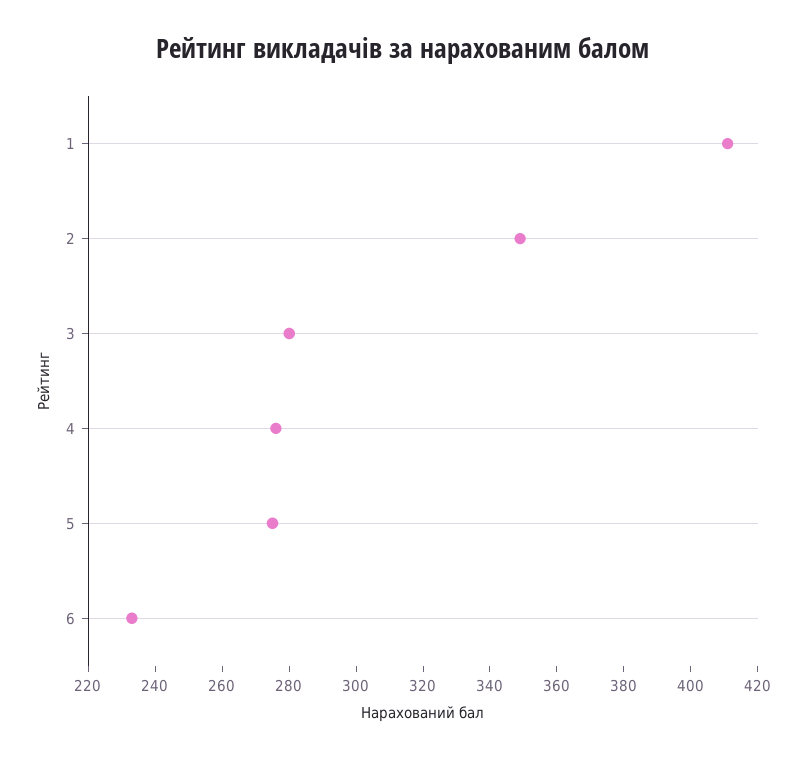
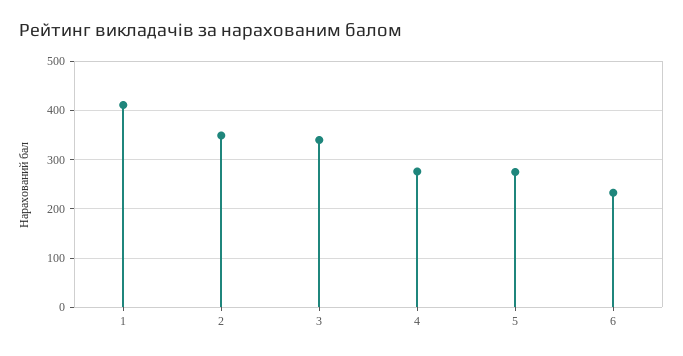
  {
    "1": 410,
    "2": 350,
-   "3": 280,
+   "3": 340,
    "4": 275,
    "5": 275,
    "6": 235
  }

